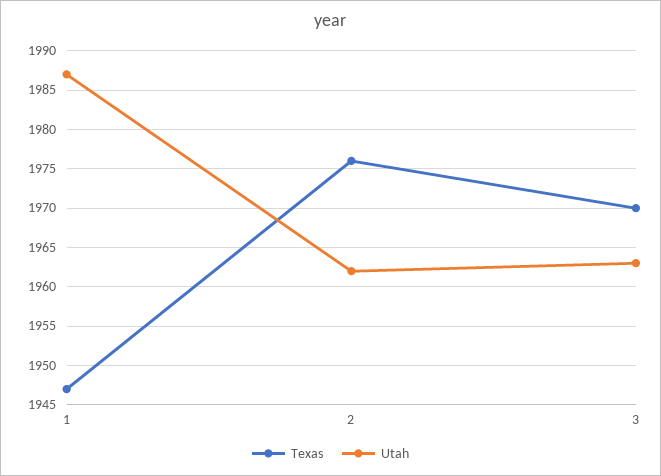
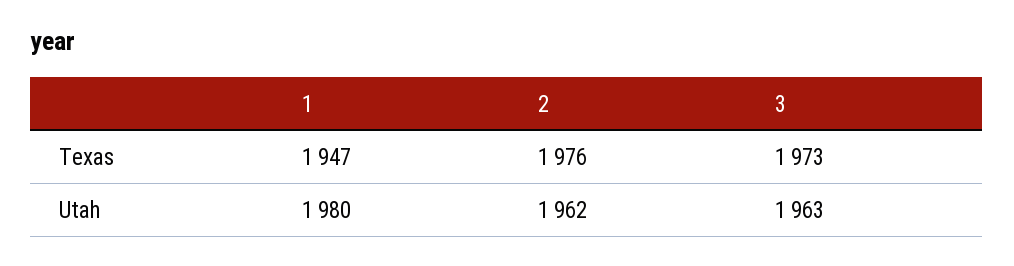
  {
    "Texas": {
      "1": 1947,
      "2": 1976,
-     "3": 1970
+     "3": 1973
    },
    "Utah": {
-     "1": 1987,
+     "1": 1980,
      "2": 1962,
      "3": 1963
    }
  }

